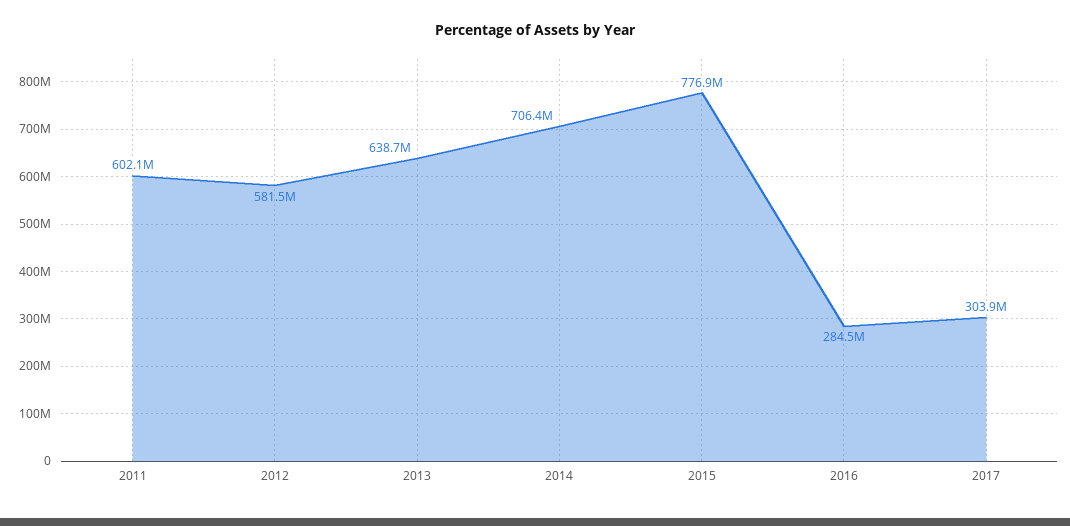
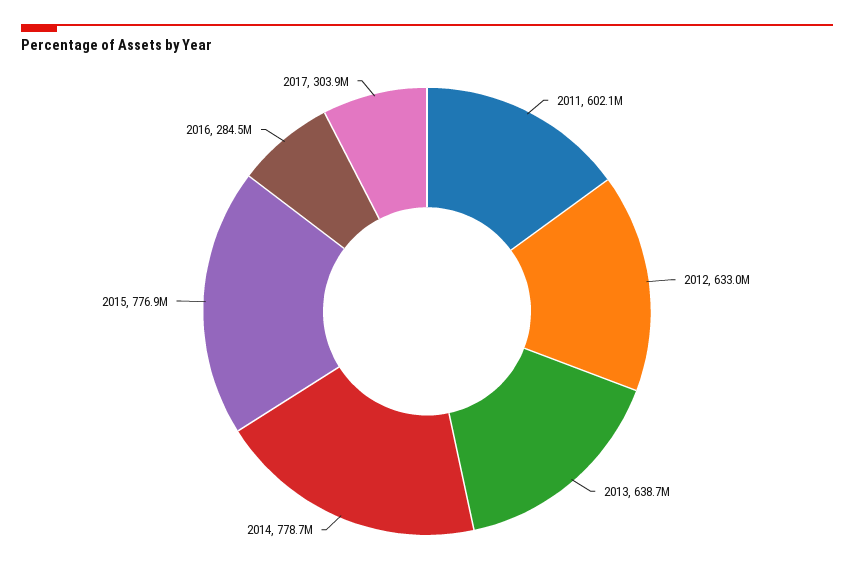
  {
    "2011": 602100000,
-   "2012": 581500000,
+   "2012": 633000000,
    "2013": 638700000,
-   "2014": 706400000,
+   "2014": 778700000,
    "2015": 776900000,
    "2016": 284500000,
    "2017": 303900000
  }

